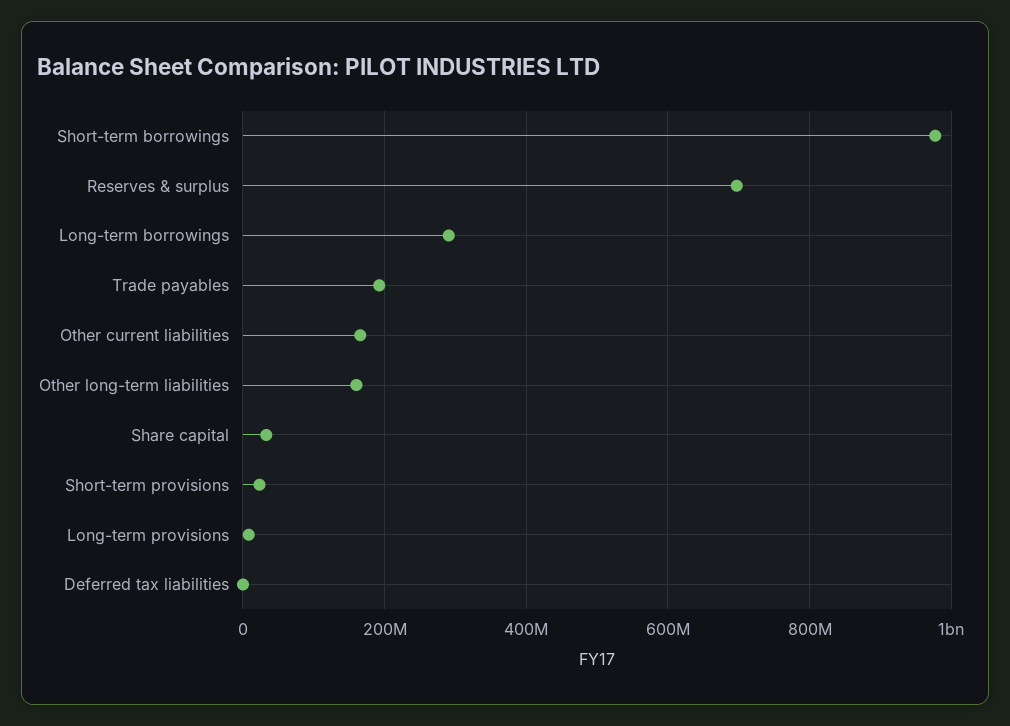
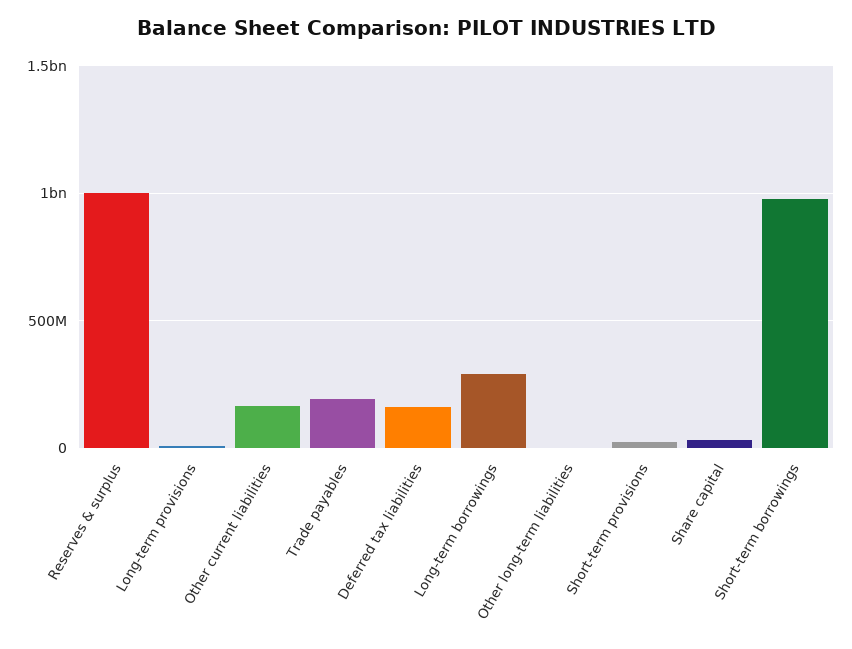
  {
    "Short-term borrowings": 980000000,
-   "Reserves & surplus": 700000000,
+   "Reserves & surplus": 1000000000,
    "Long-term borrowings": 300000000,
    "Trade payables": 200000000,
    "Other current liabilities": 160000000,
-   "Other long-term liabilities": 160000000,
+   "Other long-term liabilities": 0,
    "Share capital": 40000000,
    "Short-term provisions": 20000000,
    "Long-term provisions": 0,
-   "Deferred tax liabilities": 0
+   "Deferred tax liabilities": 150000000
  }

